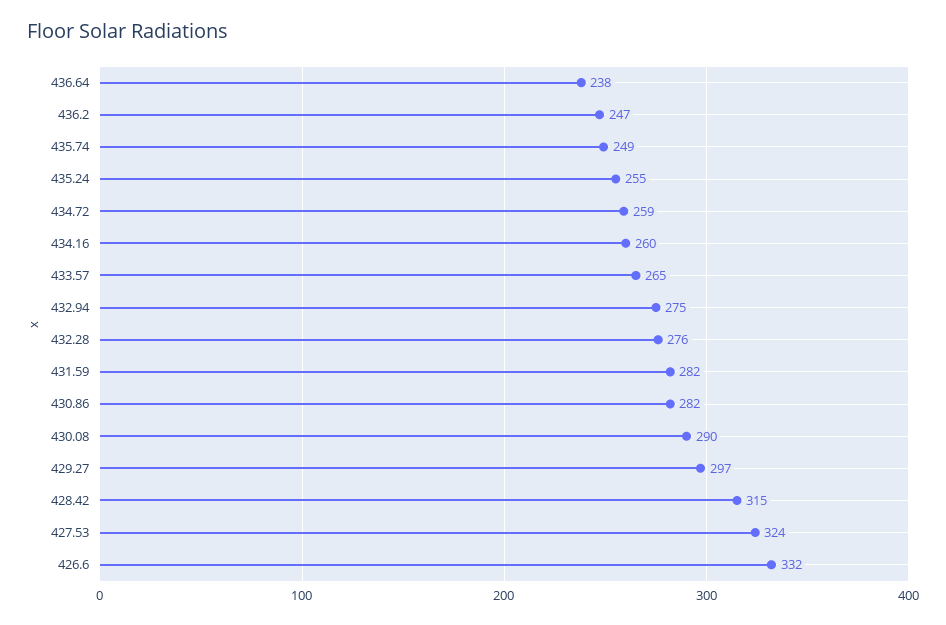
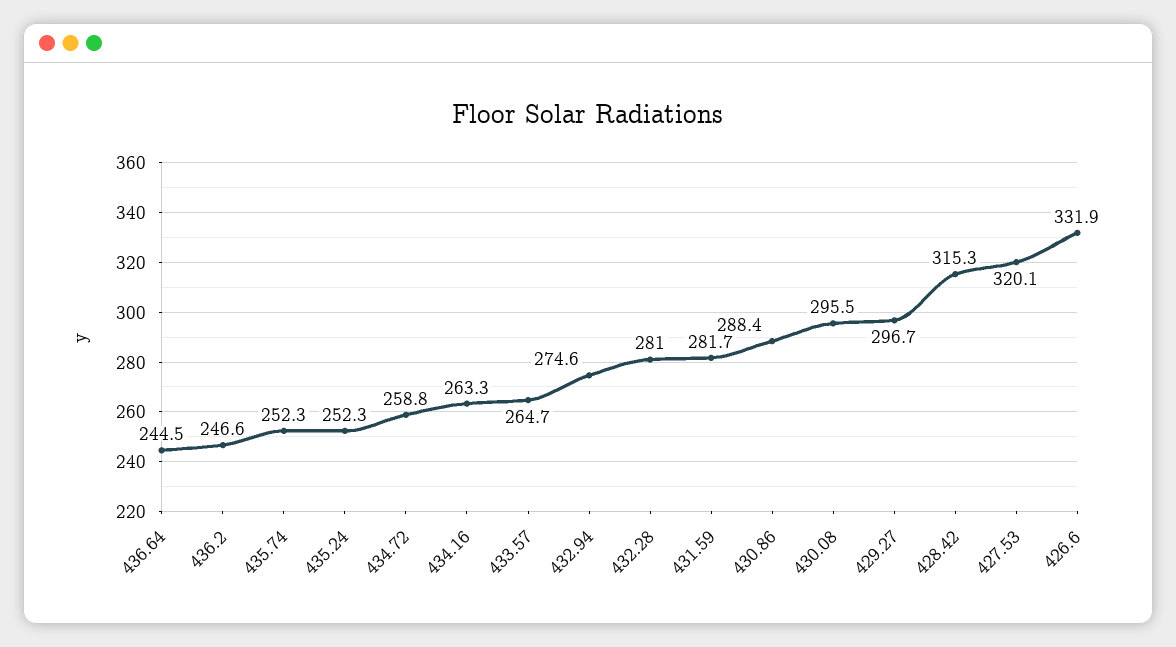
  {
-   "436.64": 238,
+   "436.64": 244.5,
    "436.2": 246.6,
-   "435.74": 249,
+   "435.74": 252.3,
-   "435.24": 255,
+   "435.24": 252.3,
    "434.72": 258.8,
-   "434.16": 260,
+   "434.16": 263.3,
    "433.57": 264.7,
    "432.94": 274.6,
-   "432.28": 276,
+   "432.28": 281,
    "431.59": 281.7,
-   "430.86": 282,
+   "430.86": 288.4,
-   "430.08": 290,
+   "430.08": 295.5,
    "429.27": 296.7,
    "428.42": 315.3,
-   "427.53": 324,
+   "427.53": 320.1,
    "426.6": 331.9
  }

